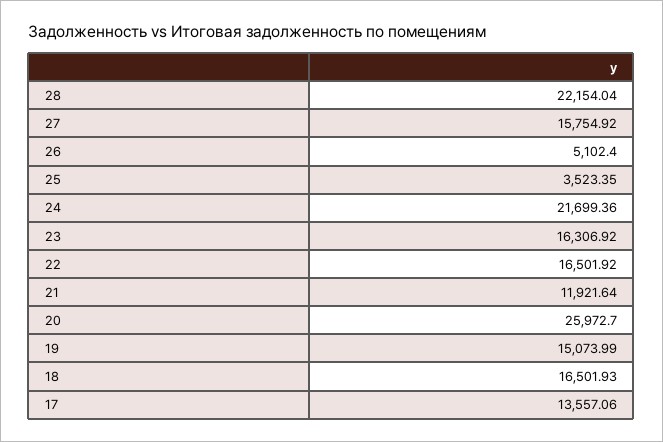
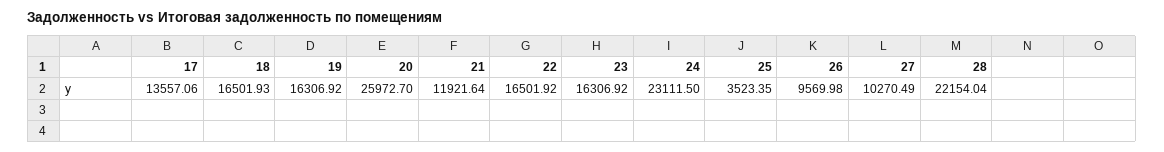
  {
    "28": 22154.04,
-   "27": 15754.92,
+   "27": 10270.49,
-   "26": 5102.4,
+   "26": 9569.98,
    "25": 3523.35,
-   "24": 21699.36,
+   "24": 23111.5,
    "23": 16306.92,
    "22": 16501.92,
    "21": 11921.64,
    "20": 25972.7,
-   "19": 15073.99,
+   "19": 16306.92,
    "18": 16501.93,
    "17": 13557.06
  }

